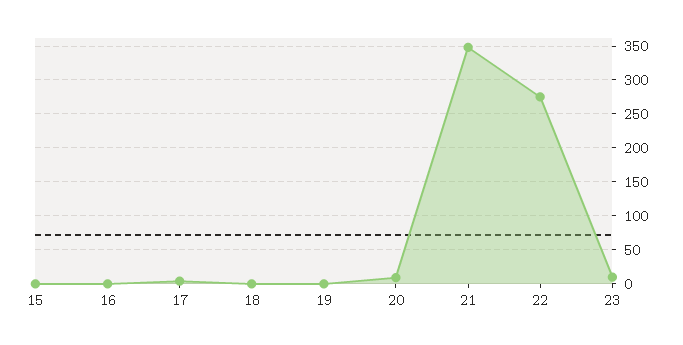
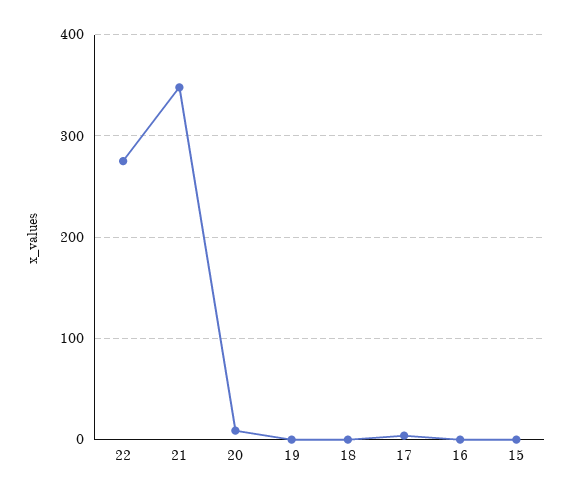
  {
    "15": 0,
    "16": 0,
    "17": 0,
    "18": 0,
    "19": 0,
    "20": 10,
    "21": 350,
-   "22": 280,
+   "22": 280
-   "23": 10
  }

